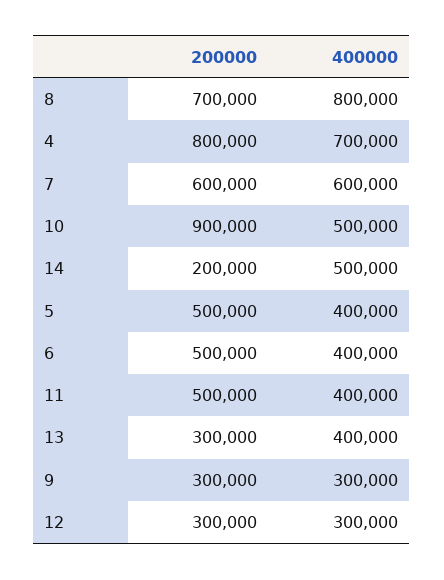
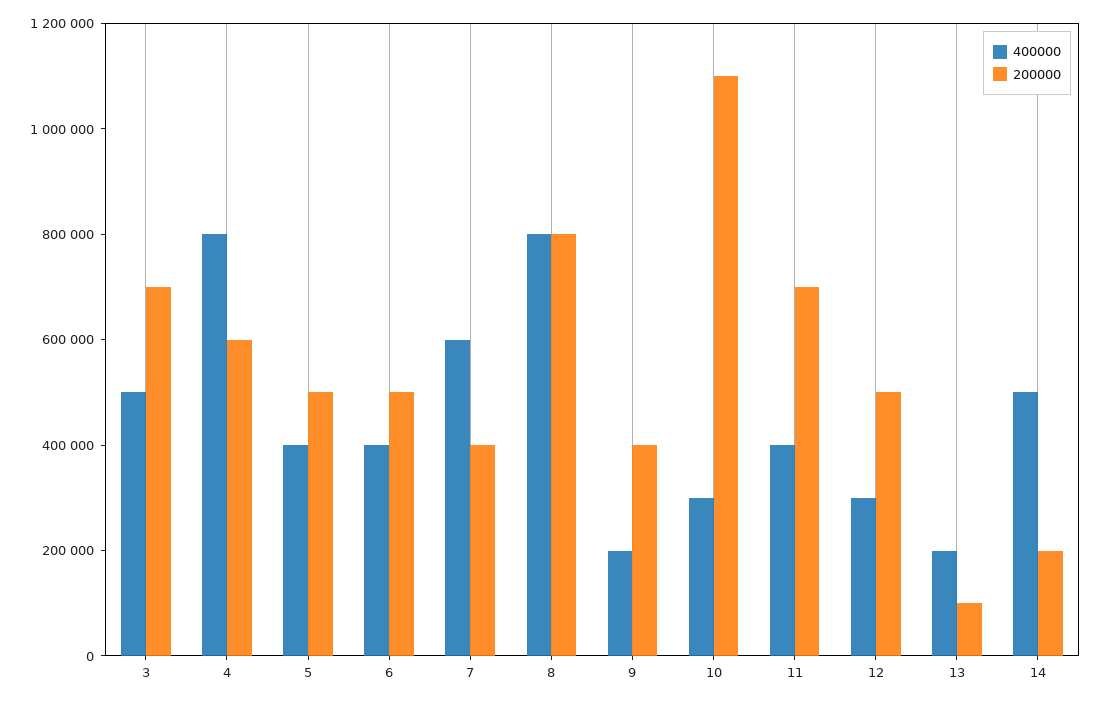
  {
    "200000": {
-     "8": 700000,
+     "8": 800000,
-     "4": 800000,
+     "4": 600000,
-     "7": 600000,
+     "7": 400000,
-     "10": 900000,
+     "10": 1100000,
      "14": 200000,
      "5": 500000,
      "6": 500000,
-     "11": 500000,
+     "11": 700000,
-     "13": 300000,
+     "13": 100000,
-     "9": 300000,
+     "9": 400000,
-     "12": 300000
+     "12": 500000,
+     "3": 700000
    },
    "400000": {
      "8": 800000,
-     "4": 700000,
+     "4": 800000,
      "7": 600000,
-     "10": 500000,
+     "10": 300000,
      "14": 500000,
      "5": 400000,
      "6": 400000,
      "11": 400000,
-     "13": 400000,
+     "13": 200000,
-     "9": 300000,
+     "9": 200000,
-     "12": 300000
+     "12": 300000,
+     "3": 500000
    }
  }

